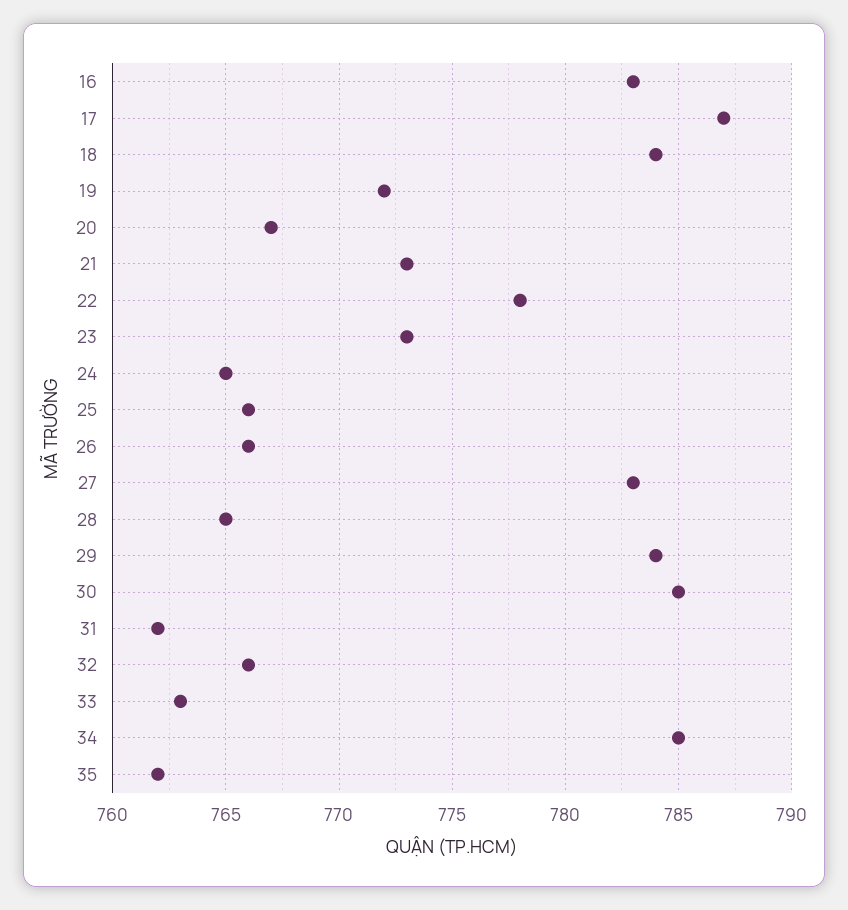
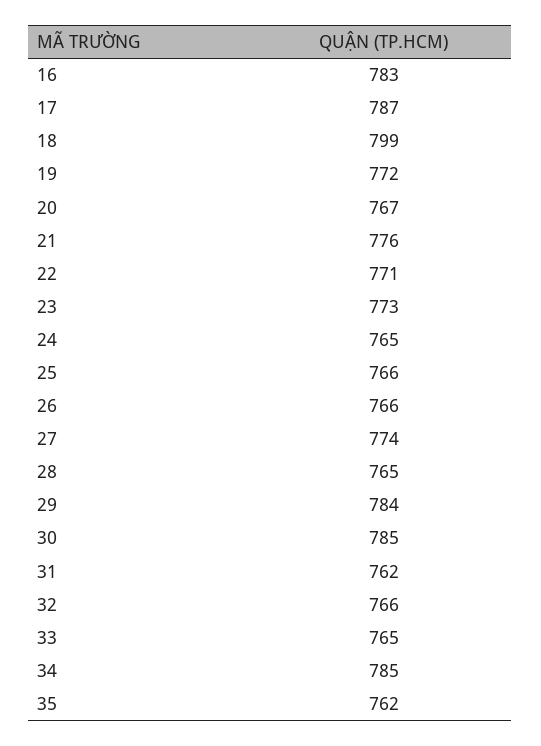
  {
    "16": 783,
    "17": 787,
-   "18": 784,
+   "18": 799,
    "19": 772,
    "20": 767,
-   "21": 773,
+   "21": 776,
-   "22": 778,
+   "22": 771,
    "23": 773,
    "24": 765,
    "25": 766,
    "26": 766,
-   "27": 783,
+   "27": 774,
    "28": 765,
    "29": 784,
    "30": 785,
    "31": 762,
    "32": 766,
-   "33": 763,
+   "33": 765,
    "34": 785,
    "35": 762
  }

